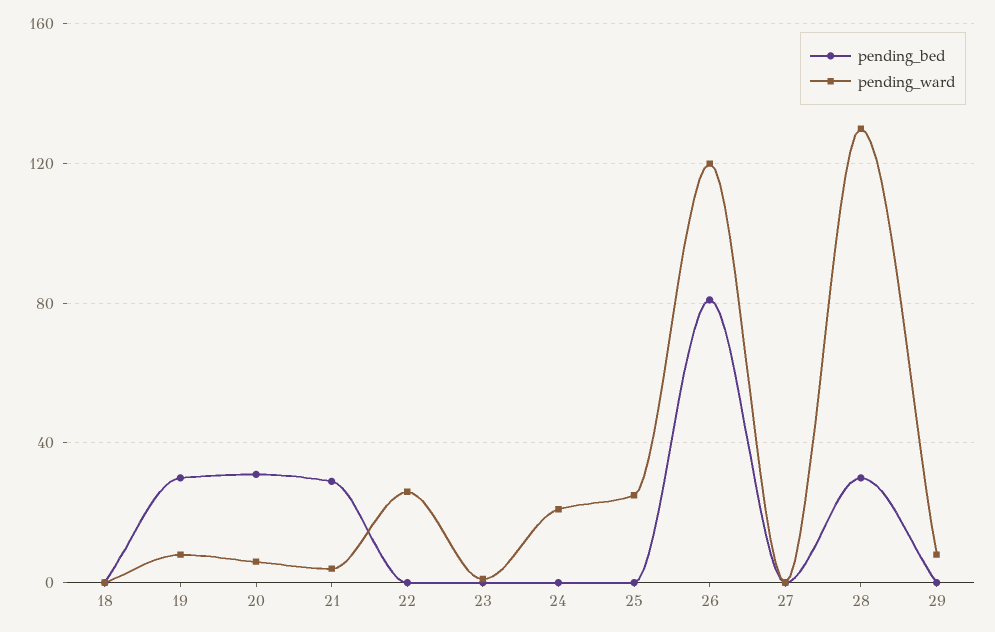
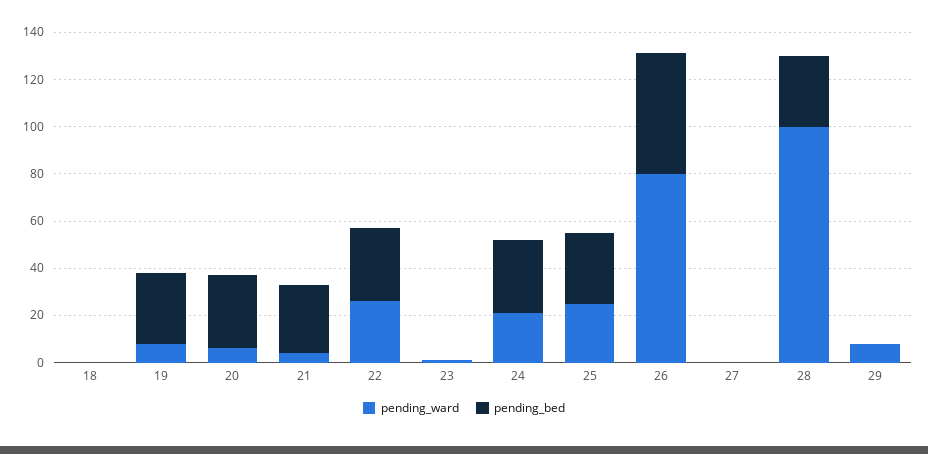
  {
    "pending_bed": {
      "18": 0,
      "19": 30,
      "20": 30,
      "21": 30,
-     "22": 0,
+     "22": 30,
      "23": 0,
-     "24": 0,
+     "24": 30,
-     "25": 0,
+     "25": 30,
-     "26": 80,
+     "26": 50,
      "27": 0,
      "28": 30,
      "29": 0
    },
    "pending_ward": {
      "18": 0,
      "19": 10,
      "20": 5,
      "21": 5,
      "22": 25,
      "23": 0,
      "24": 20,
      "25": 25,
-     "26": 120,
+     "26": 80,
      "27": 0,
-     "28": 130,
+     "28": 100,
      "29": 10
    }
  }

